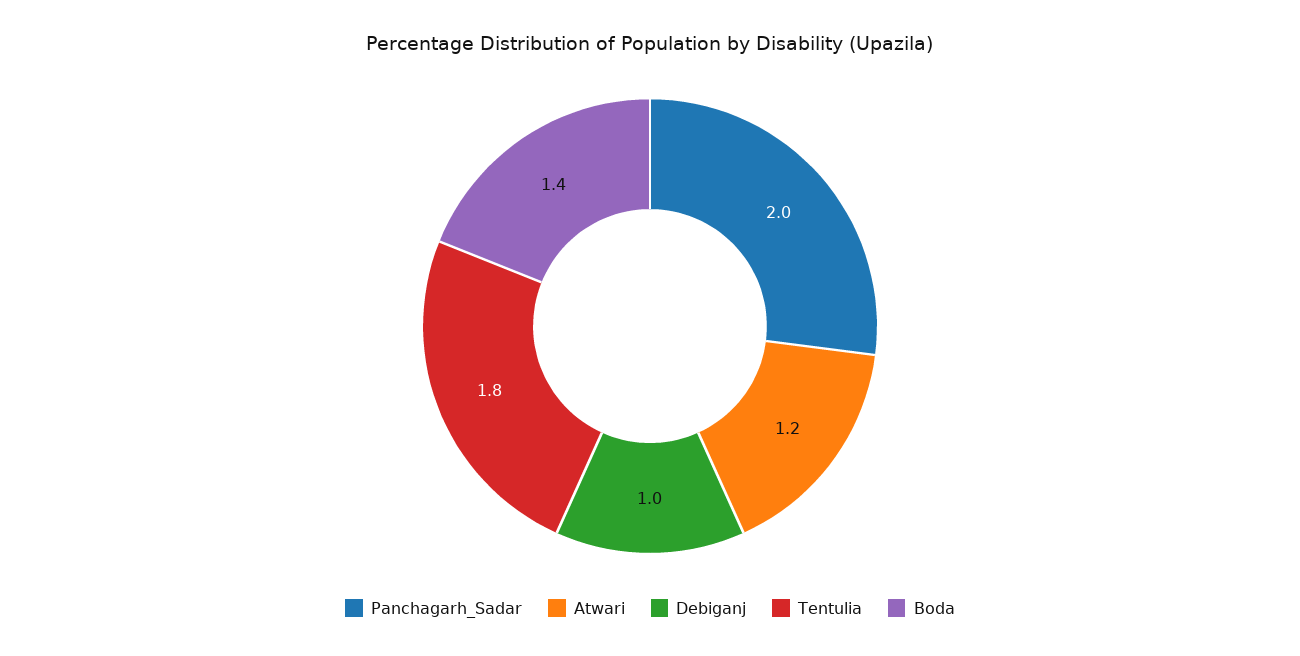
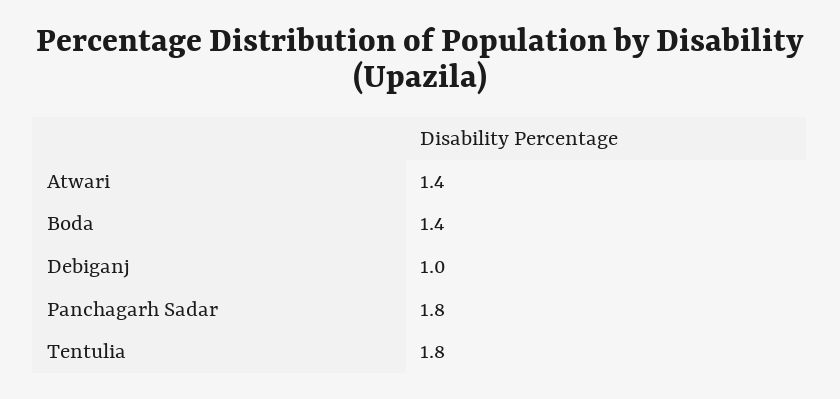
  {
-   "Panchagarh_Sadar": 2,
+   "Panchagarh_Sadar": 1.8,
-   "Atwari": 1.2,
+   "Atwari": 1.4,
    "Debiganj": 1,
    "Tentulia": 1.8,
    "Boda": 1.4
  }

